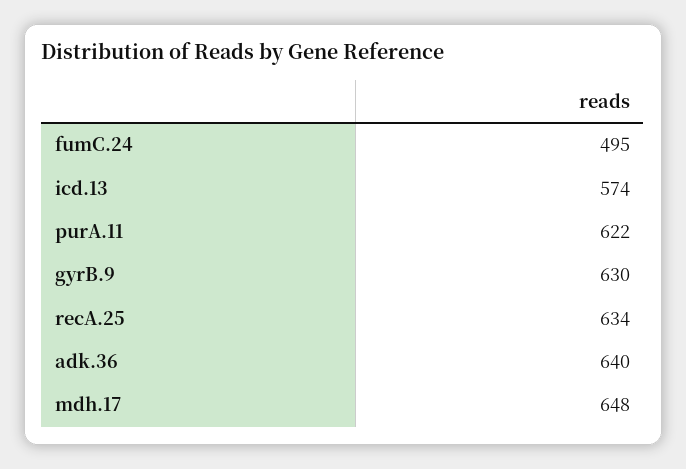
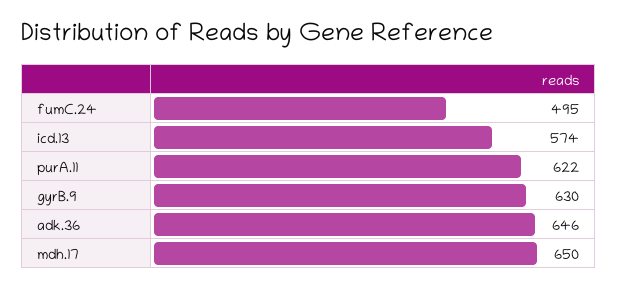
  {
    "fumC.24": 495,
    "icd.13": 574,
    "purA.11": 622,
    "gyrB.9": 630,
-   "recA.25": 634,
-   "adk.36": 640,
+   "adk.36": 646,
-   "mdh.17": 648
+   "mdh.17": 650
  }

